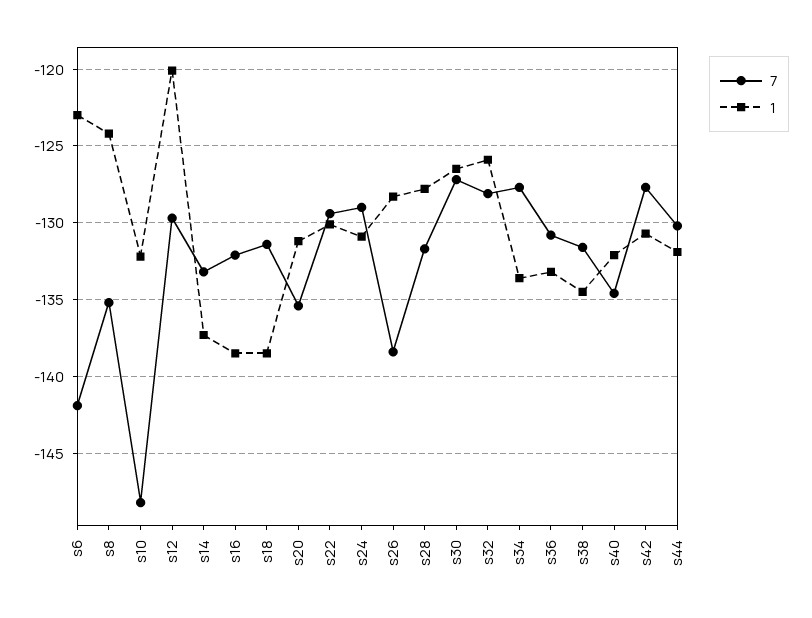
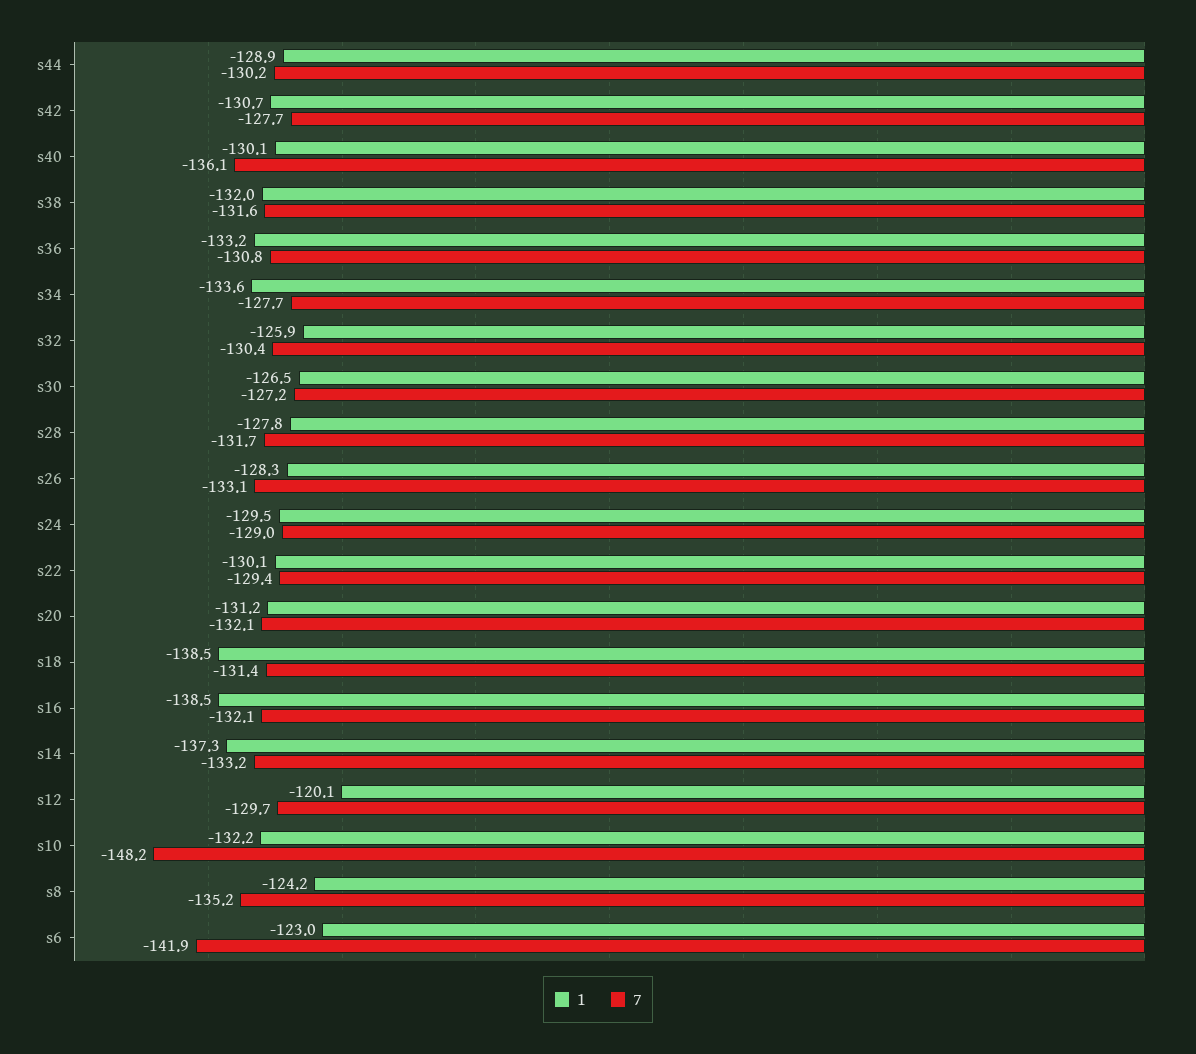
  {
    "7": {
      "s6": -141.9,
      "s8": -135.2,
      "s10": -148.2,
      "s12": -129.7,
      "s14": -133.2,
      "s16": -132.1,
      "s18": -131.4,
-     "s20": -135.5,
+     "s20": -132.1,
      "s22": -129.4,
      "s24": -129,
-     "s26": -138.5,
+     "s26": -133.1,
      "s28": -131.7,
      "s30": -127.2,
-     "s32": -128,
+     "s32": -130.4,
      "s34": -127.7,
      "s36": -130.8,
      "s38": -131.6,
-     "s40": -134.5,
+     "s40": -136.1,
      "s42": -127.7,
      "s44": -130.2
    },
    "1": {
      "s6": -123,
      "s8": -124.2,
      "s10": -132.2,
      "s12": -120.1,
      "s14": -137.3,
      "s16": -138.5,
      "s18": -138.5,
      "s20": -131.2,
      "s22": -130.1,
-     "s24": -131,
+     "s24": -129.5,
      "s26": -128.3,
      "s28": -127.8,
      "s30": -126.5,
      "s32": -125.9,
      "s34": -133.6,
      "s36": -133.2,
-     "s38": -134.5,
+     "s38": -132,
-     "s40": -132,
+     "s40": -130.1,
      "s42": -130.7,
-     "s44": -132
+     "s44": -128.9
    }
  }

